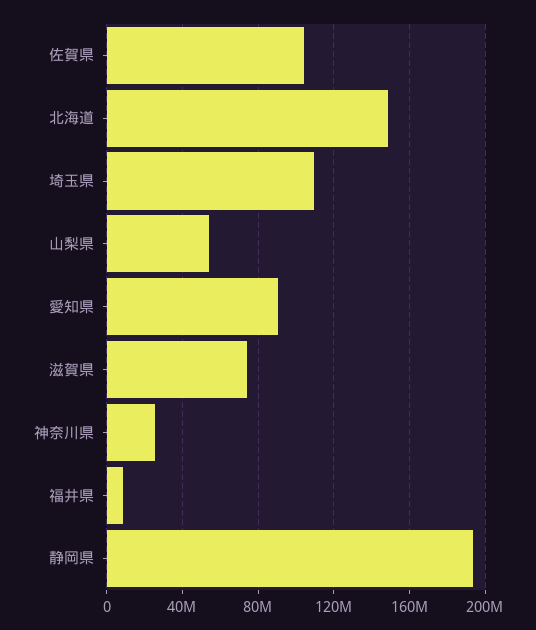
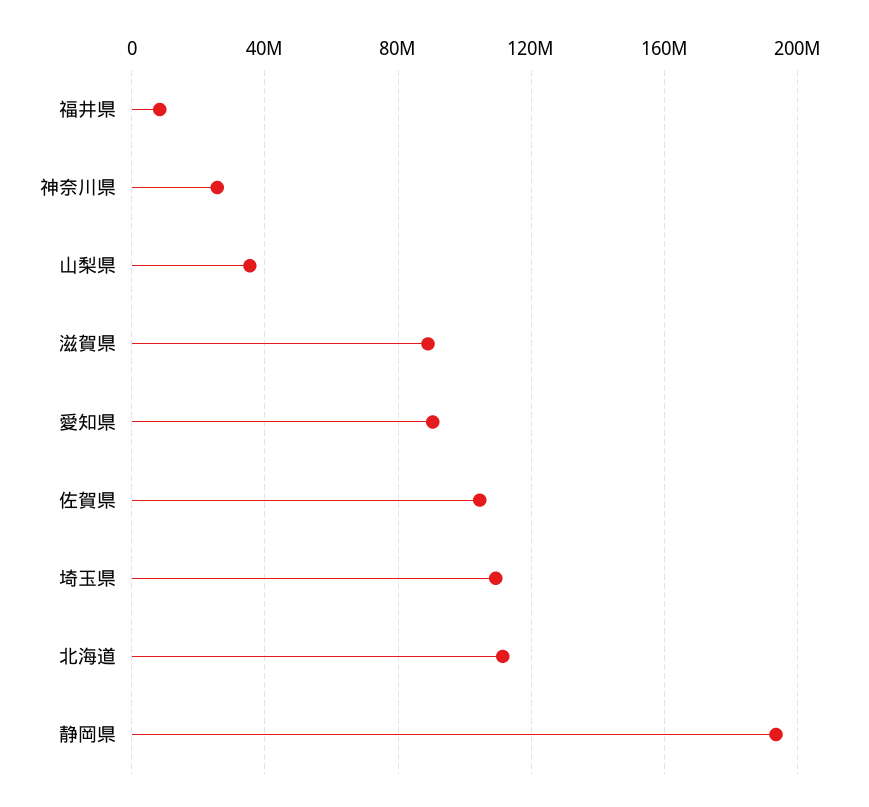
  {
    "佐賀県": 105000000,
-   "北海道": 150000000,
+   "北海道": 110000000,
    "埼玉県": 110000000,
-   "山梨県": 55000000,
+   "山梨県": 35000000,
    "愛知県": 90000000,
-   "滋賀県": 75000000,
+   "滋賀県": 90000000,
    "神奈川県": 25000000,
    "福井県": 10000000,
    "静岡県": 195000000
  }

